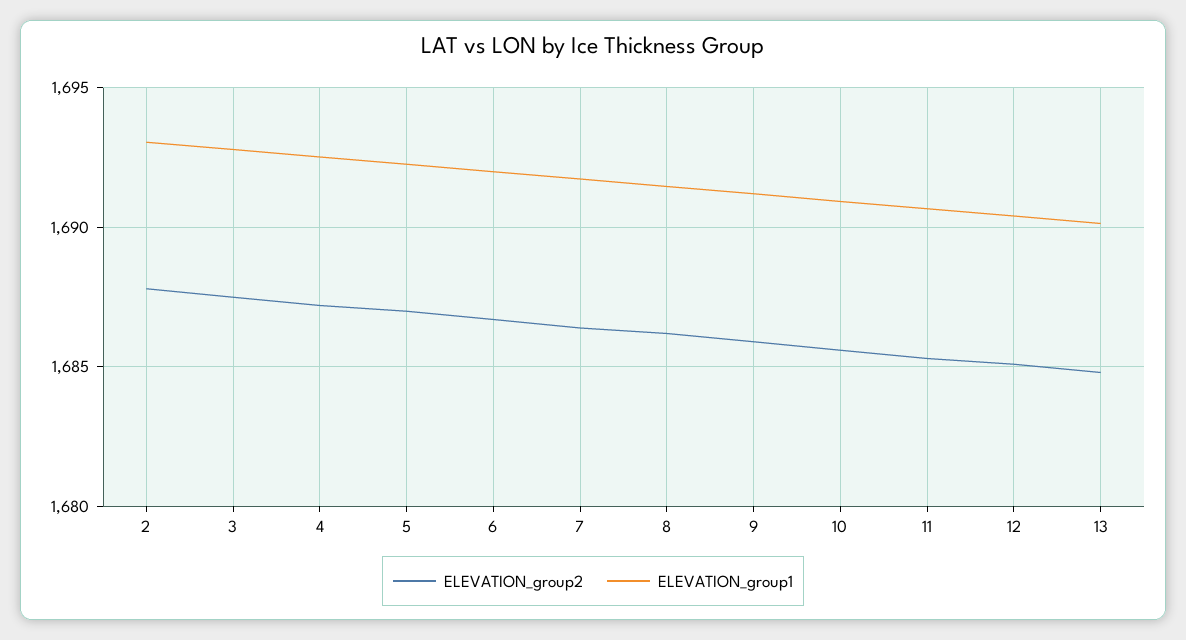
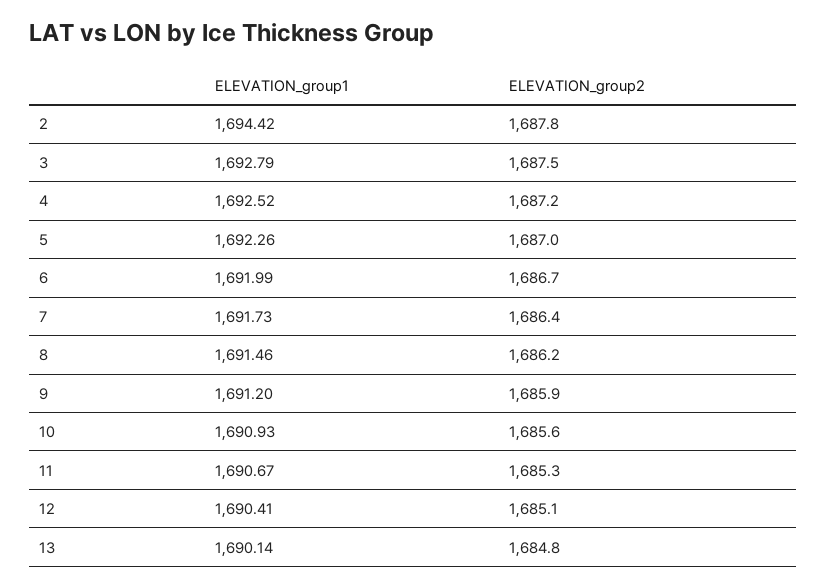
  {
    "ELEVATION_group2": {
      "2": 1687.8,
      "3": 1687.5,
      "4": 1687.2,
      "5": 1687,
      "6": 1686.7,
      "7": 1686.4,
      "8": 1686.2,
      "9": 1685.9,
      "10": 1685.6,
      "11": 1685.3,
      "12": 1685.1,
      "13": 1684.8
    },
    "ELEVATION_group1": {
-     "2": 1693,
+     "2": 1694.42,
      "3": 1692.79,
      "4": 1692.52,
      "5": 1692.26,
      "6": 1691.99,
      "7": 1691.73,
      "8": 1691.46,
      "9": 1691.2,
      "10": 1690.93,
      "11": 1690.67,
      "12": 1690.41,
      "13": 1690.14
    }
  }

